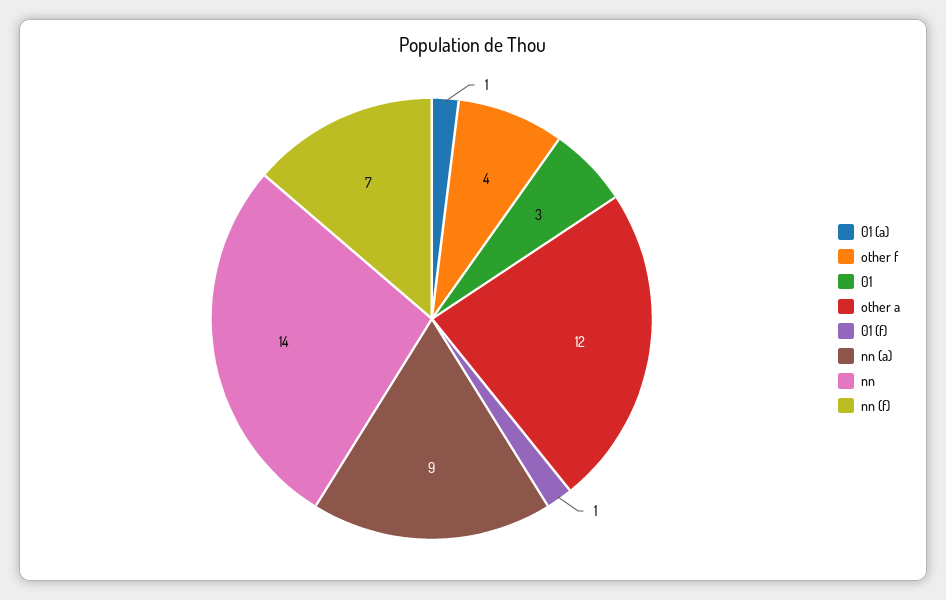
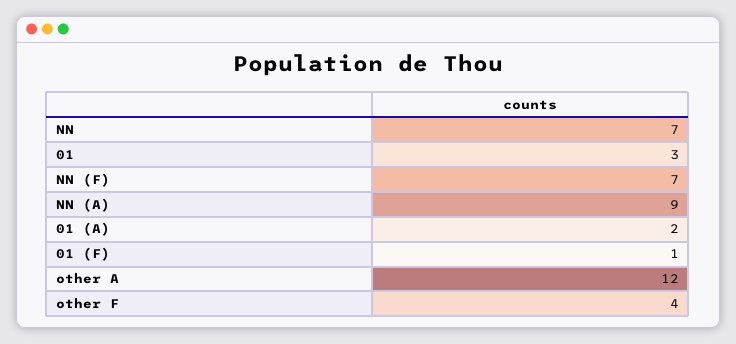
  {
-   "01 (a)": 1,
+   "01 (a)": 2,
    "other f": 4,
    "01": 3,
    "other a": 12,
    "01 (f)": 1,
    "nn (a)": 9,
-   "nn": 14,
+   "nn": 7,
    "nn (f)": 7
  }

